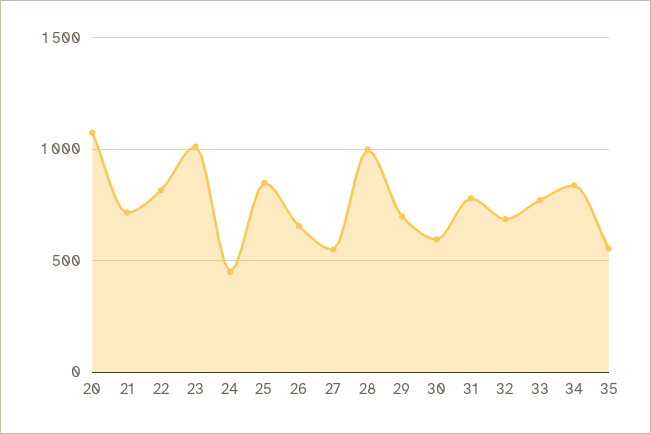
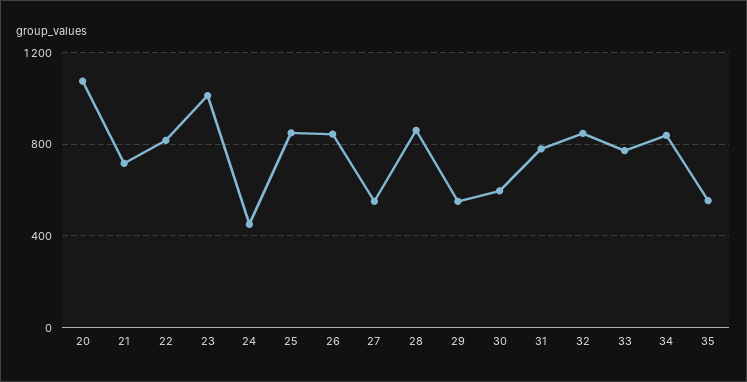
  {
    "20": 1100,
    "21": 700,
    "22": 800,
    "23": 1000,
    "24": 450,
    "25": 850,
-   "26": 650,
+   "26": 850,
    "27": 550,
-   "28": 1000,
+   "28": 850,
-   "29": 700,
+   "29": 550,
    "30": 600,
    "31": 800,
-   "32": 700,
+   "32": 850,
    "33": 750,
    "34": 850,
    "35": 550
  }

